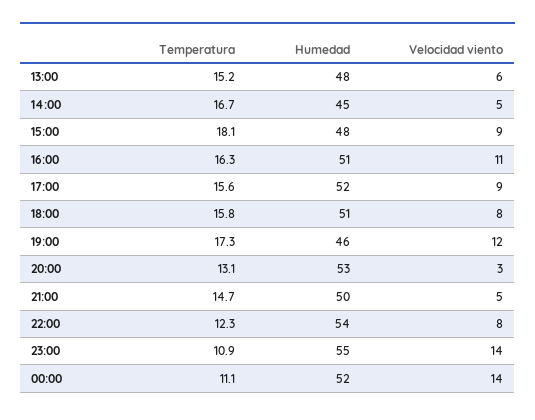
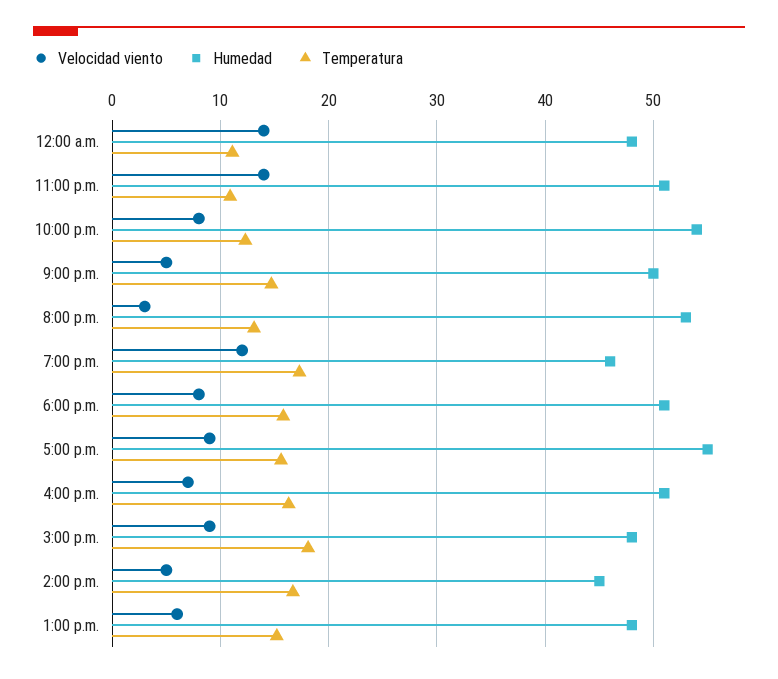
  {
    "Temperatura": {
      "13:00": 15.2,
      "14:00": 16.7,
      "15:00": 18.1,
      "16:00": 16.3,
      "17:00": 15.6,
      "18:00": 15.8,
      "19:00": 17.3,
      "20:00": 13.1,
      "21:00": 14.7,
      "22:00": 12.3,
      "23:00": 10.9,
      "00:00": 11.1
    },
    "Humedad": {
      "13:00": 48,
      "14:00": 45,
      "15:00": 48,
      "16:00": 51,
-     "17:00": 52,
+     "17:00": 55,
      "18:00": 51,
      "19:00": 46,
      "20:00": 53,
      "21:00": 50,
      "22:00": 54,
-     "23:00": 55,
+     "23:00": 51,
-     "00:00": 52
+     "00:00": 48
    },
    "Velocidad viento": {
      "13:00": 6,
      "14:00": 5,
      "15:00": 9,
-     "16:00": 11,
+     "16:00": 7,
      "17:00": 9,
      "18:00": 8,
      "19:00": 12,
      "20:00": 3,
      "21:00": 5,
      "22:00": 8,
      "23:00": 14,
      "00:00": 14
    }
  }

